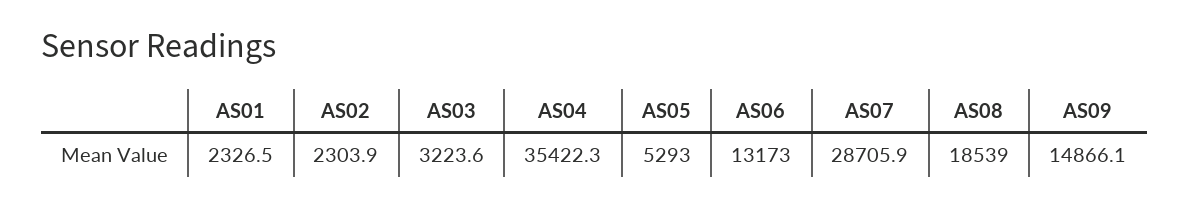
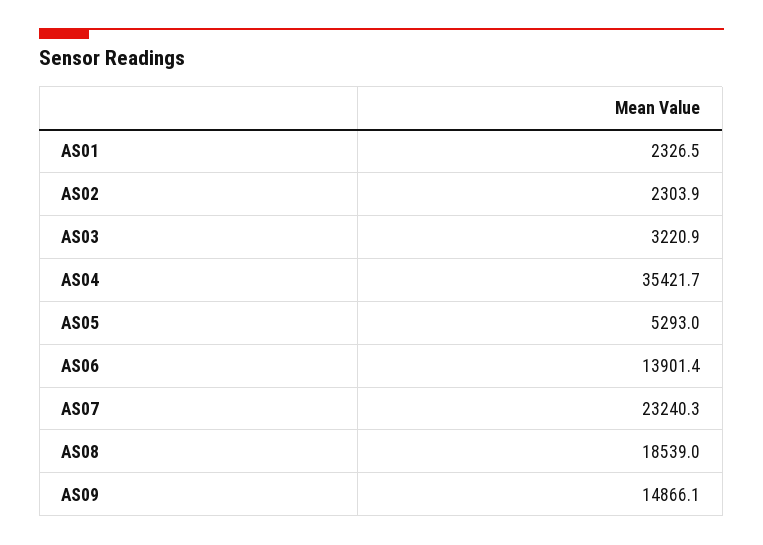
  {
    "AS01": 2326.5,
    "AS02": 2303.9,
-   "AS03": 3223.6,
+   "AS03": 3220.9,
-   "AS04": 35422.3,
+   "AS04": 35421.7,
    "AS05": 5293,
-   "AS06": 13173,
+   "AS06": 13901.4,
-   "AS07": 28705.9,
+   "AS07": 23240.3,
    "AS08": 18539,
    "AS09": 14866.1
  }

